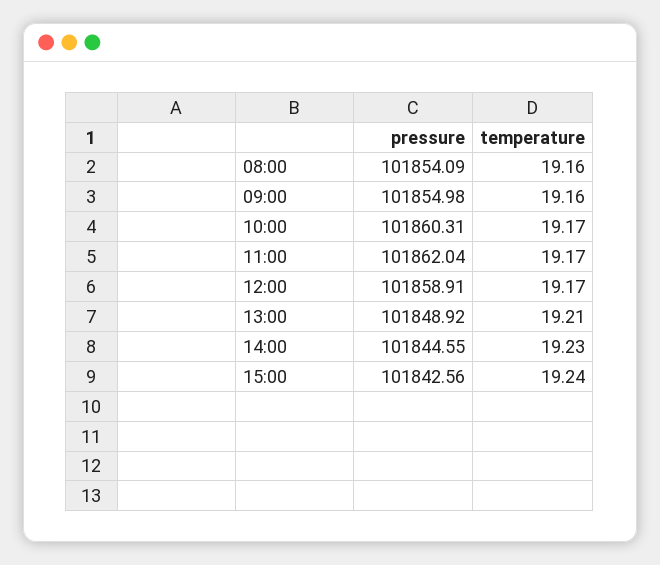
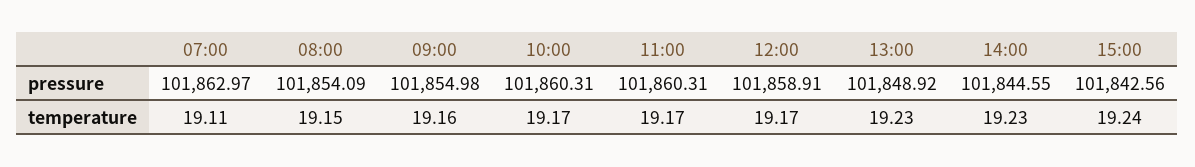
  {
    "pressure": {
      "08:00": 101854.09,
      "09:00": 101854.98,
      "10:00": 101860.31,
-     "11:00": 101862.04,
+     "11:00": 101860.31,
      "12:00": 101858.91,
      "13:00": 101848.92,
      "14:00": 101844.55,
-     "15:00": 101842.56
+     "15:00": 101842.56,
+     "07:00": 101862.97
    },
    "temperature": {
-     "08:00": 19.16,
+     "08:00": 19.15,
      "09:00": 19.16,
      "10:00": 19.17,
      "11:00": 19.17,
      "12:00": 19.17,
-     "13:00": 19.21,
+     "13:00": 19.23,
      "14:00": 19.23,
-     "15:00": 19.24
+     "15:00": 19.24,
+     "07:00": 19.11
    }
  }

